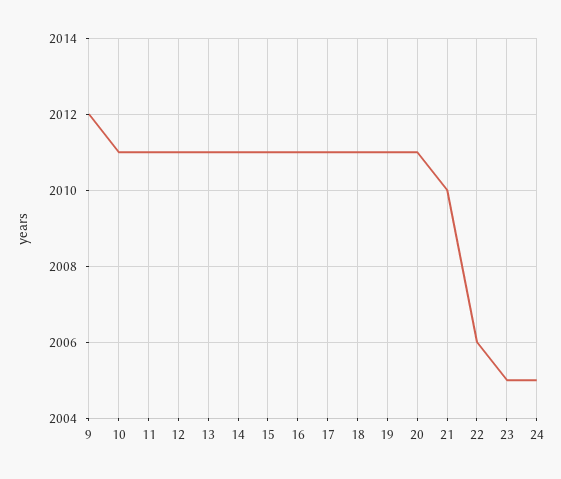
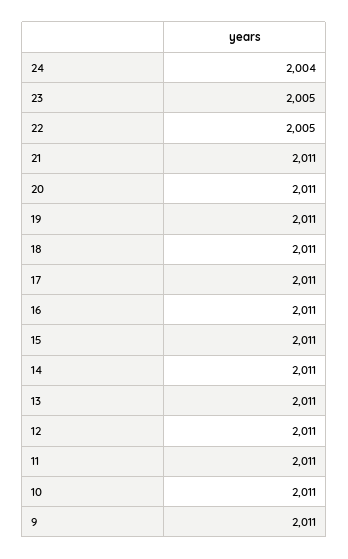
  {
-   "9": 2012,
+   "9": 2011,
    "10": 2011,
    "11": 2011,
    "12": 2011,
    "13": 2011,
    "14": 2011,
    "15": 2011,
    "16": 2011,
    "17": 2011,
    "18": 2011,
    "19": 2011,
    "20": 2011,
-   "21": 2010,
+   "21": 2011,
-   "22": 2006,
+   "22": 2005,
    "23": 2005,
-   "24": 2005
+   "24": 2004
  }

